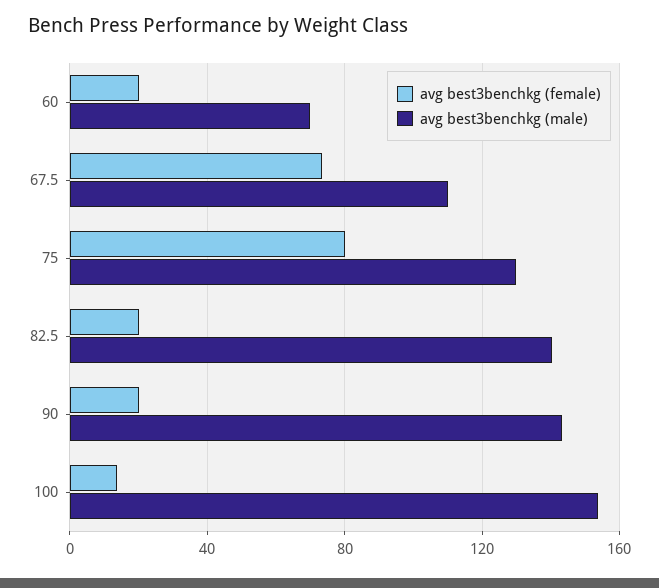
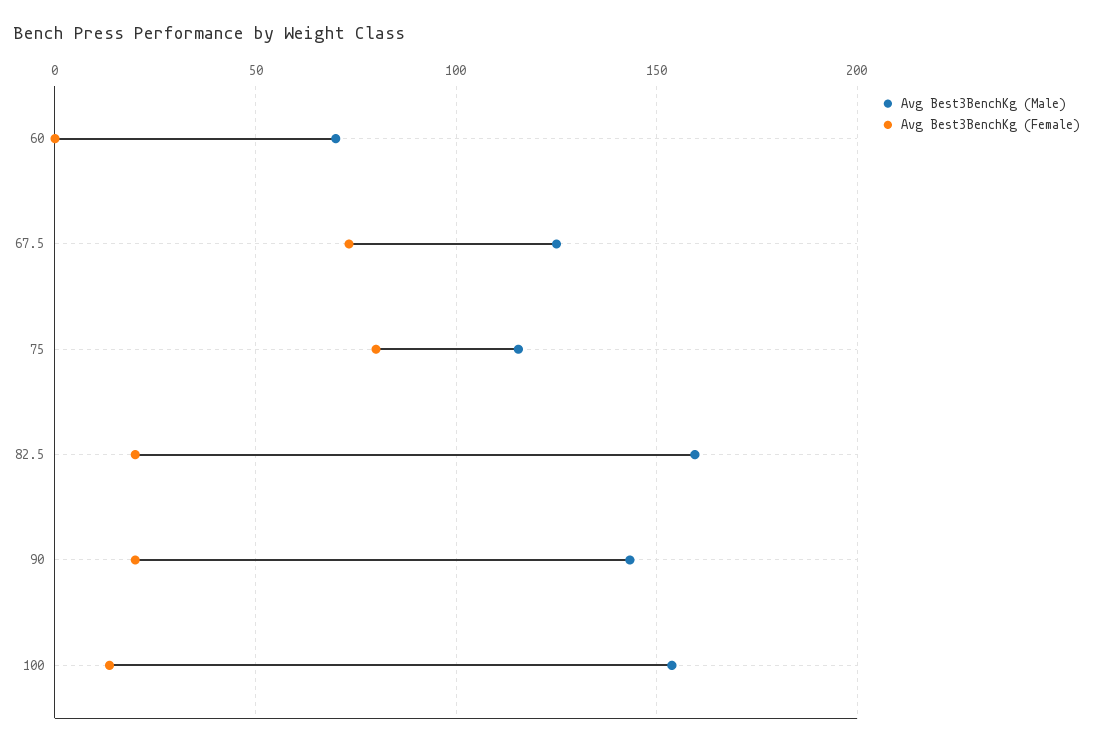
  {
    "avg best3benchkg (female)": {
-     "60": 20,
+     "60": 0,
      "67.5": 75,
      "75": 80,
      "82.5": 20,
      "90": 20,
      "100": 15
    },
    "avg best3benchkg (male)": {
      "60": 70,
-     "67.5": 110,
+     "67.5": 125,
-     "75": 130,
+     "75": 115,
-     "82.5": 140,
+     "82.5": 160,
      "90": 145,
      "100": 155
    }
  }

